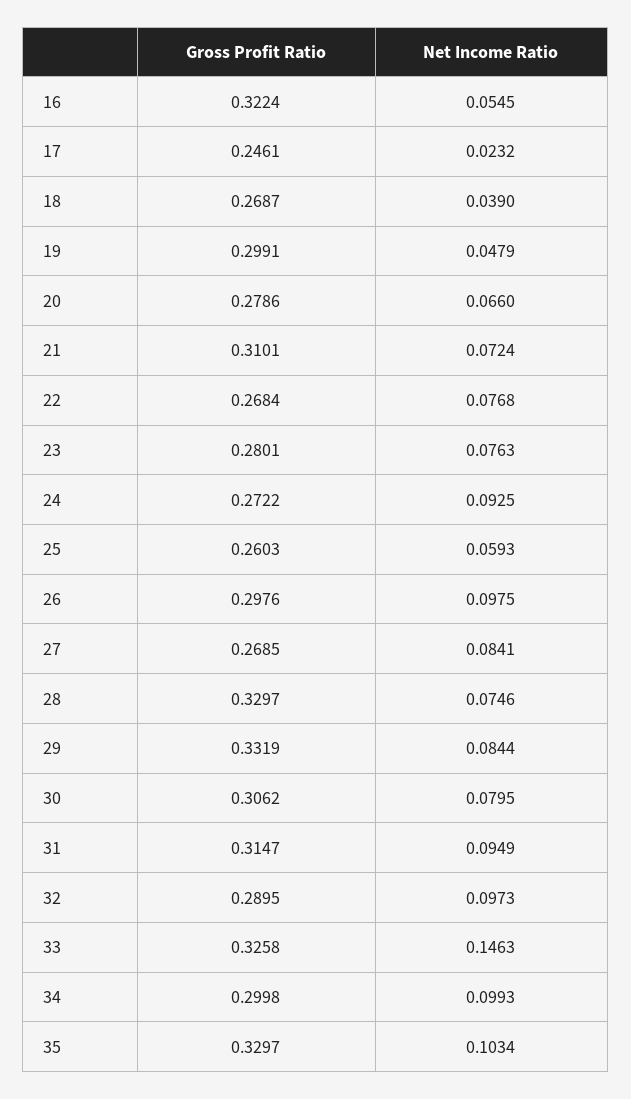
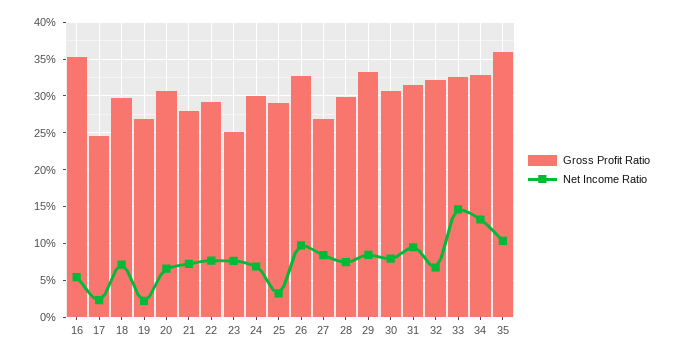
  {
    "Gross Profit Ratio": {
-     "16": 0.3224,
+     "16": 0.35,
      "17": 0.2461,
-     "18": 0.2687,
+     "18": 0.3,
-     "19": 0.2991,
+     "19": 0.27,
-     "20": 0.2786,
+     "20": 0.31,
-     "21": 0.3101,
+     "21": 0.28,
-     "22": 0.2684,
+     "22": 0.29,
-     "23": 0.2801,
+     "23": 0.25,
-     "24": 0.2722,
+     "24": 0.3,
-     "25": 0.2603,
+     "25": 0.29,
-     "26": 0.2976,
+     "26": 0.33,
      "27": 0.2685,
-     "28": 0.3297,
+     "28": 0.3,
      "29": 0.3319,
      "30": 0.3062,
      "31": 0.3147,
-     "32": 0.2895,
+     "32": 0.32,
      "33": 0.3258,
-     "34": 0.2998,
+     "34": 0.33,
-     "35": 0.3297
+     "35": 0.36
    },
    "Net Income Ratio": {
      "16": 0.0545,
      "17": 0.0232,
-     "18": 0.039,
+     "18": 0.07,
-     "19": 0.0479,
+     "19": 0.02,
      "20": 0.066,
      "21": 0.0724,
      "22": 0.0768,
      "23": 0.0763,
-     "24": 0.0925,
+     "24": 0.07,
-     "25": 0.0593,
+     "25": 0.03,
      "26": 0.0975,
      "27": 0.0841,
      "28": 0.0746,
      "29": 0.0844,
      "30": 0.0795,
      "31": 0.0949,
-     "32": 0.0973,
+     "32": 0.07,
      "33": 0.1463,
-     "34": 0.0993,
+     "34": 0.13,
      "35": 0.1034
    }
  }

